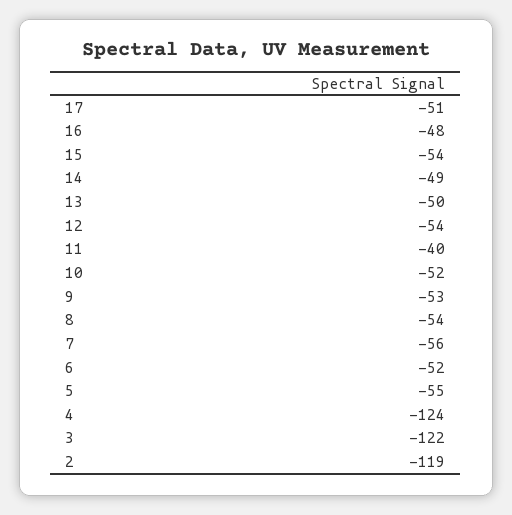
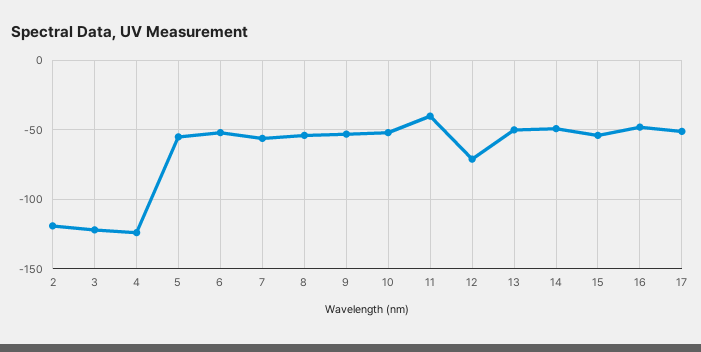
  {
    "17": -51,
    "16": -48,
    "15": -54,
    "14": -49,
    "13": -50,
-   "12": -54,
+   "12": -70,
    "11": -40,
    "10": -52,
    "9": -53,
    "8": -54,
    "7": -56,
    "6": -52,
    "5": -55,
    "4": -124,
    "3": -122,
    "2": -119
  }

